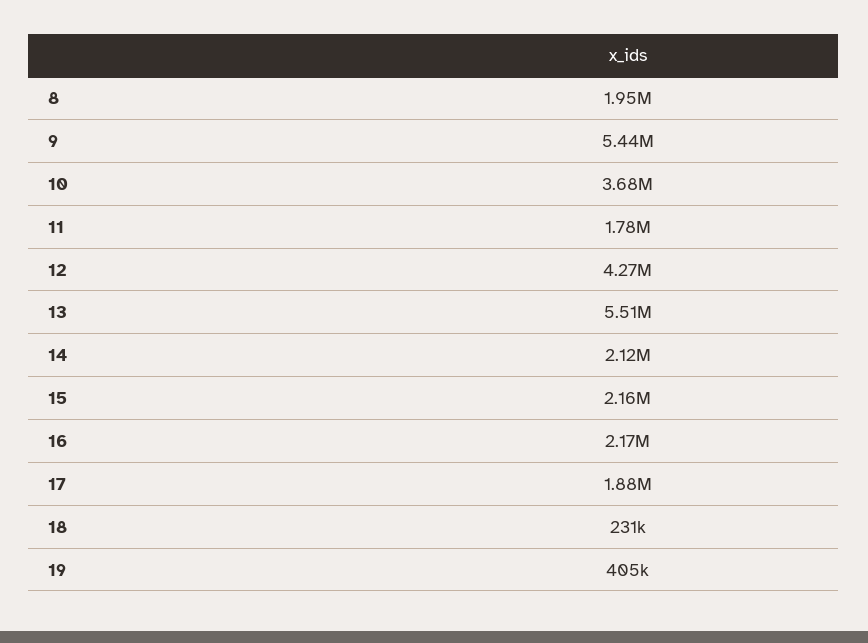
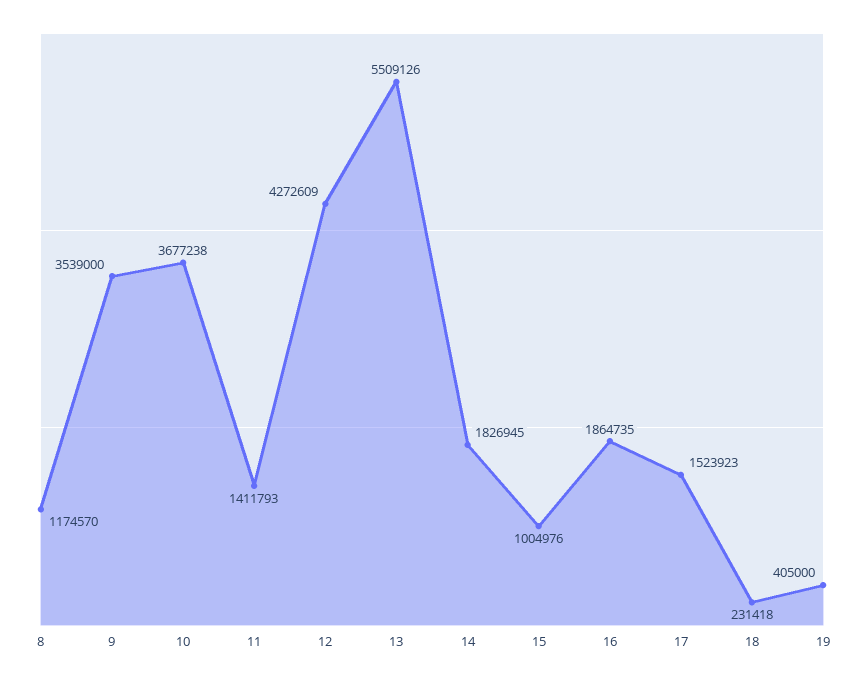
  {
-   "8": 1950000,
+   "8": 1174570,
-   "9": 5440000,
+   "9": 3539000,
    "10": 3677238,
-   "11": 1780000,
+   "11": 1411793,
    "12": 4272609,
    "13": 5509126,
-   "14": 2120000,
+   "14": 1826945,
-   "15": 2160000,
+   "15": 1004976,
-   "16": 2170000,
+   "16": 1864735,
-   "17": 1880000,
+   "17": 1523923,
    "18": 231418,
    "19": 405000
  }

